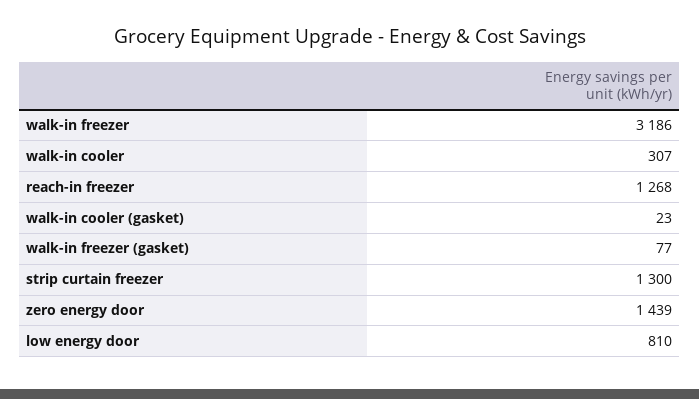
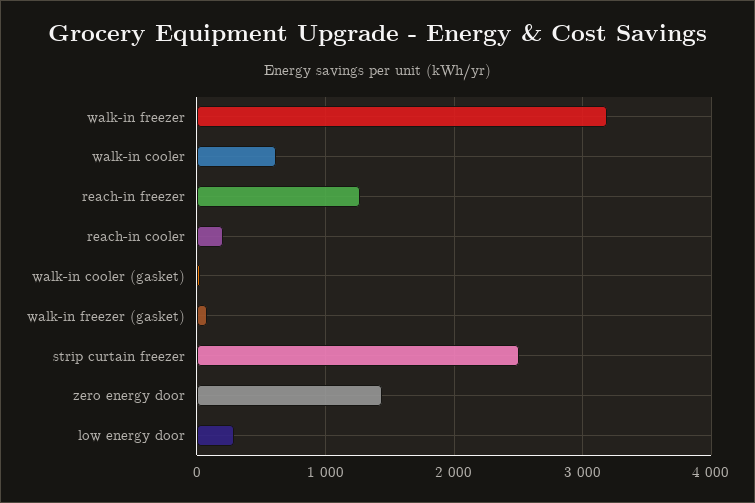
  {
    "walk-in freezer": 3186,
-   "walk-in cooler": 307,
+   "walk-in cooler": 600,
    "reach-in freezer": 1268,
    "walk-in cooler (gasket)": 23,
    "walk-in freezer (gasket)": 77,
-   "strip curtain freezer": 1300,
+   "strip curtain freezer": 2500,
    "zero energy door": 1439,
-   "low energy door": 810
+   "low energy door": 300,
+   "reach-in cooler": 200
  }

